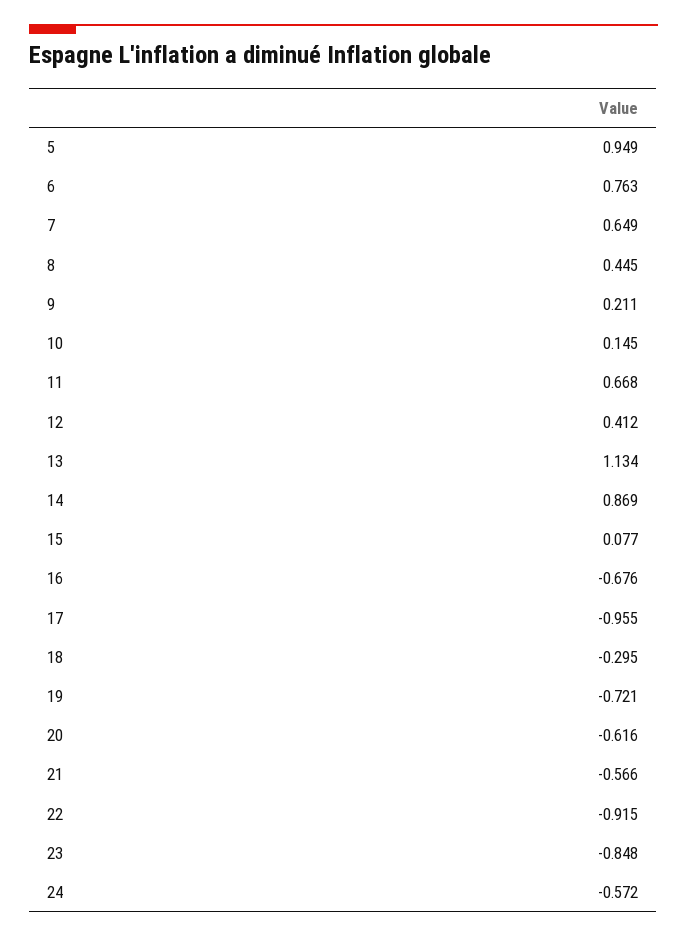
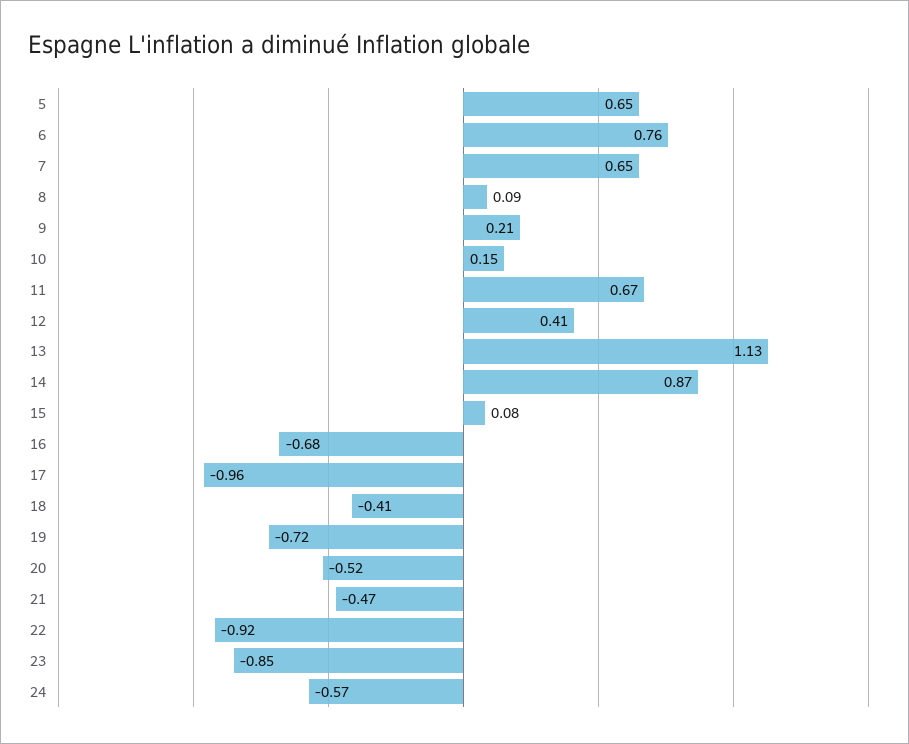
  {
-   "5": 0.949,
+   "5": 0.65,
    "6": 0.763,
    "7": 0.649,
-   "8": 0.445,
+   "8": 0.09,
    "9": 0.211,
    "10": 0.145,
    "11": 0.668,
    "12": 0.412,
    "13": 1.134,
    "14": 0.869,
    "15": 0.077,
    "16": -0.676,
    "17": -0.955,
-   "18": -0.295,
+   "18": -0.41,
    "19": -0.721,
-   "20": -0.616,
+   "20": -0.52,
-   "21": -0.566,
+   "21": -0.47,
    "22": -0.915,
    "23": -0.848,
    "24": -0.572
  }

